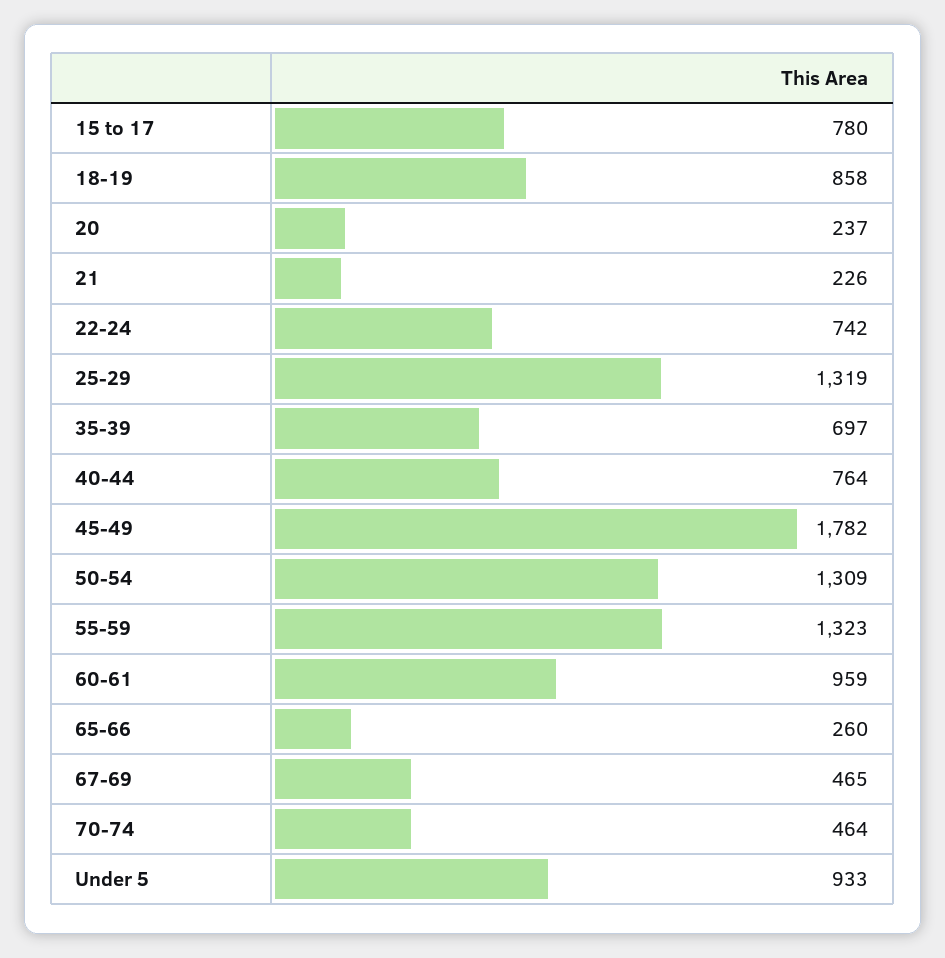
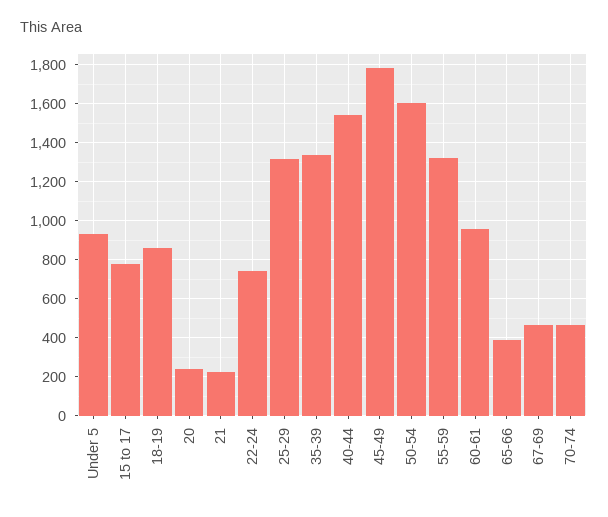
  {
    "15 to 17": 780,
    "18-19": 858,
    "20": 237,
    "21": 226,
    "22-24": 742,
    "25-29": 1319,
-   "35-39": 697,
+   "35-39": 1350,
-   "40-44": 764,
+   "40-44": 1550,
    "45-49": 1782,
-   "50-54": 1309,
+   "50-54": 1600,
    "55-59": 1323,
    "60-61": 959,
-   "65-66": 260,
+   "65-66": 400,
    "67-69": 465,
    "70-74": 464,
    "Under 5": 933
  }

